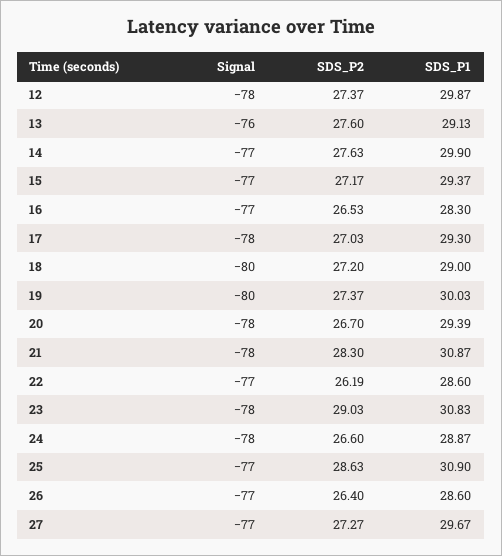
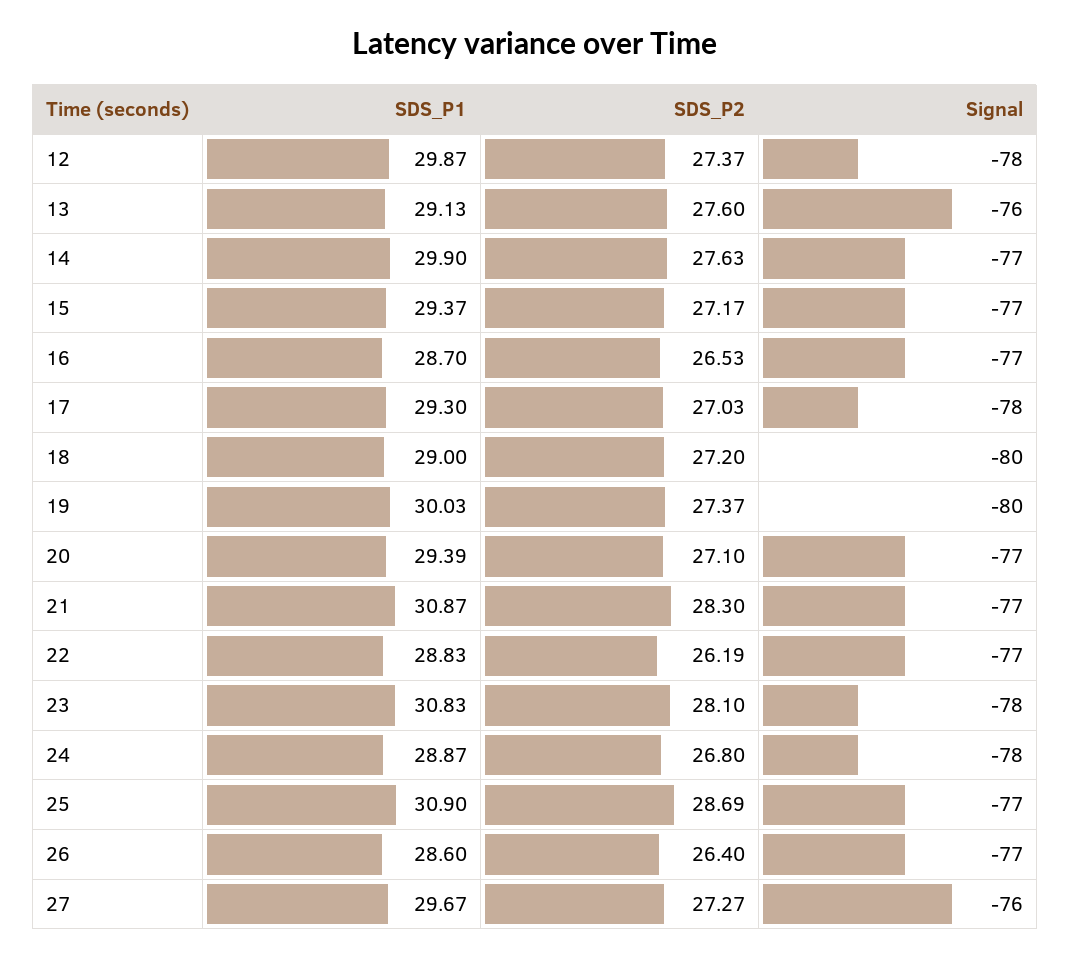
  {
    "Signal": {
      "12": -78,
      "13": -76,
      "14": -77,
      "15": -77,
      "16": -77,
      "17": -78,
      "18": -80,
      "19": -80,
-     "20": -78,
+     "20": -77,
-     "21": -78,
+     "21": -77,
      "22": -77,
      "23": -78,
      "24": -78,
      "25": -77,
      "26": -77,
-     "27": -77
+     "27": -76
    },
    "SDS_P2": {
      "12": 27.37,
      "13": 27.6,
      "14": 27.63,
      "15": 27.17,
      "16": 26.53,
      "17": 27.03,
      "18": 27.2,
      "19": 27.37,
-     "20": 26.7,
+     "20": 27.1,
      "21": 28.3,
      "22": 26.19,
-     "23": 29.03,
+     "23": 28.1,
-     "24": 26.6,
+     "24": 26.8,
-     "25": 28.63,
+     "25": 28.69,
      "26": 26.4,
      "27": 27.27
    },
    "SDS_P1": {
      "12": 29.87,
      "13": 29.13,
      "14": 29.9,
      "15": 29.37,
-     "16": 28.3,
+     "16": 28.7,
      "17": 29.3,
      "18": 29,
      "19": 30.03,
      "20": 29.39,
      "21": 30.87,
-     "22": 28.6,
+     "22": 28.83,
      "23": 30.83,
      "24": 28.87,
      "25": 30.9,
      "26": 28.6,
      "27": 29.67
    }
  }

